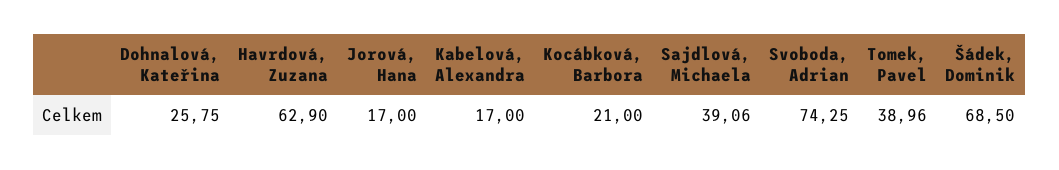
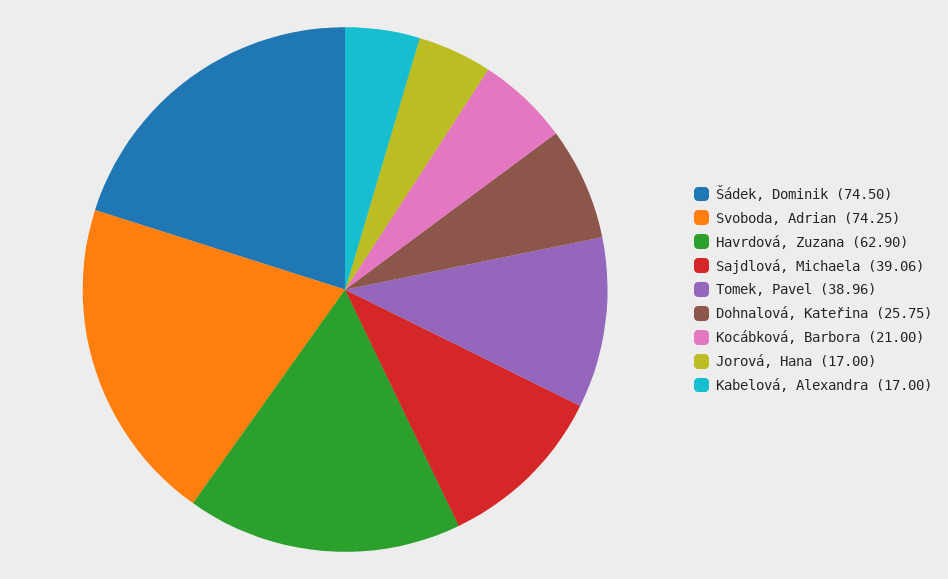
  {
    "Dohnalová, Kateřina": 25.75,
    "Havrdová, Zuzana": 62.9,
    "Jorová, Hana": 17,
    "Kabelová, Alexandra": 17,
    "Kocábková, Barbora": 21,
    "Sajdlová, Michaela": 39.06,
    "Svoboda, Adrian": 74.25,
    "Tomek, Pavel": 38.96,
-   "Šádek, Dominik": 68.5
+   "Šádek, Dominik": 74.5
  }

